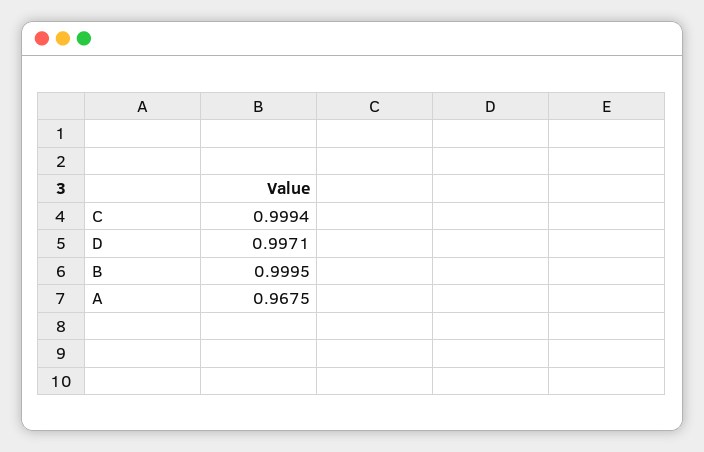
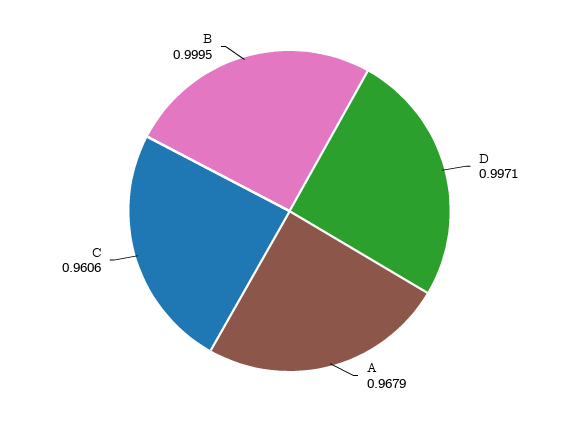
  {
-   "C": 0.9994,
+   "C": 0.9606,
    "D": 0.9971,
    "B": 0.9995,
-   "A": 0.9675
+   "A": 0.9679
  }

